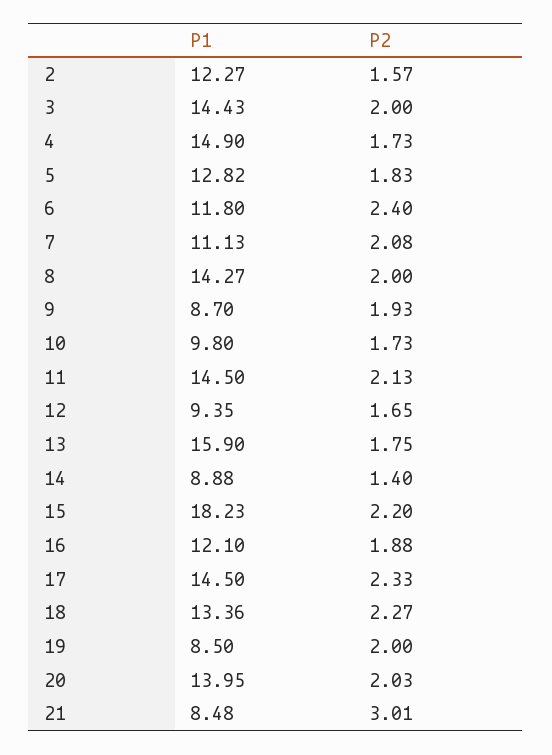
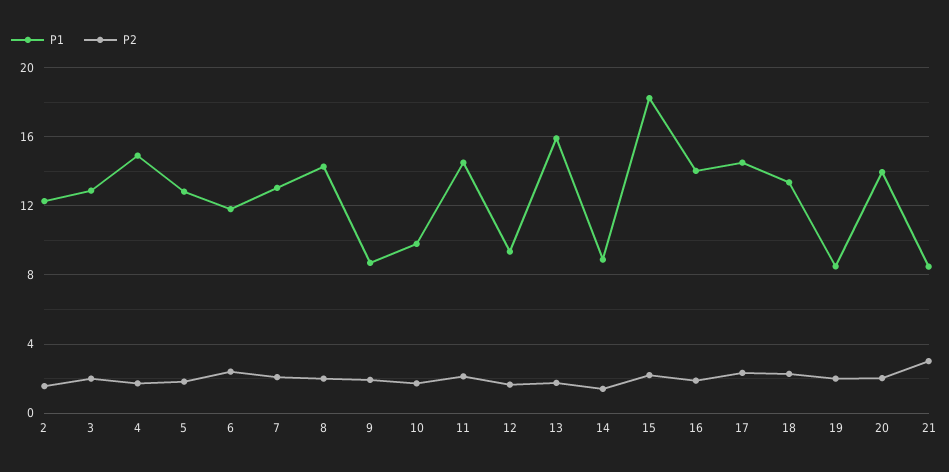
  {
    "P1": {
      "2": 12.27,
-     "3": 14.43,
+     "3": 13,
      "4": 14.9,
      "5": 12.82,
      "6": 11.8,
-     "7": 11.13,
+     "7": 13,
      "8": 14.27,
      "9": 8.7,
      "10": 9.8,
      "11": 14.5,
      "12": 9.35,
      "13": 15.9,
      "14": 8.88,
      "15": 18.23,
-     "16": 12.1,
+     "16": 14,
      "17": 14.5,
      "18": 13.36,
      "19": 8.5,
      "20": 13.95,
      "21": 8.48
    },
    "P2": {
      "2": 1.57,
      "3": 2,
      "4": 1.73,
      "5": 1.83,
      "6": 2.4,
      "7": 2.08,
      "8": 2,
      "9": 1.93,
      "10": 1.73,
      "11": 2.13,
      "12": 1.65,
      "13": 1.75,
      "14": 1.4,
      "15": 2.2,
      "16": 1.88,
      "17": 2.33,
      "18": 2.27,
      "19": 2,
      "20": 2.03,
      "21": 3.01
    }
  }

